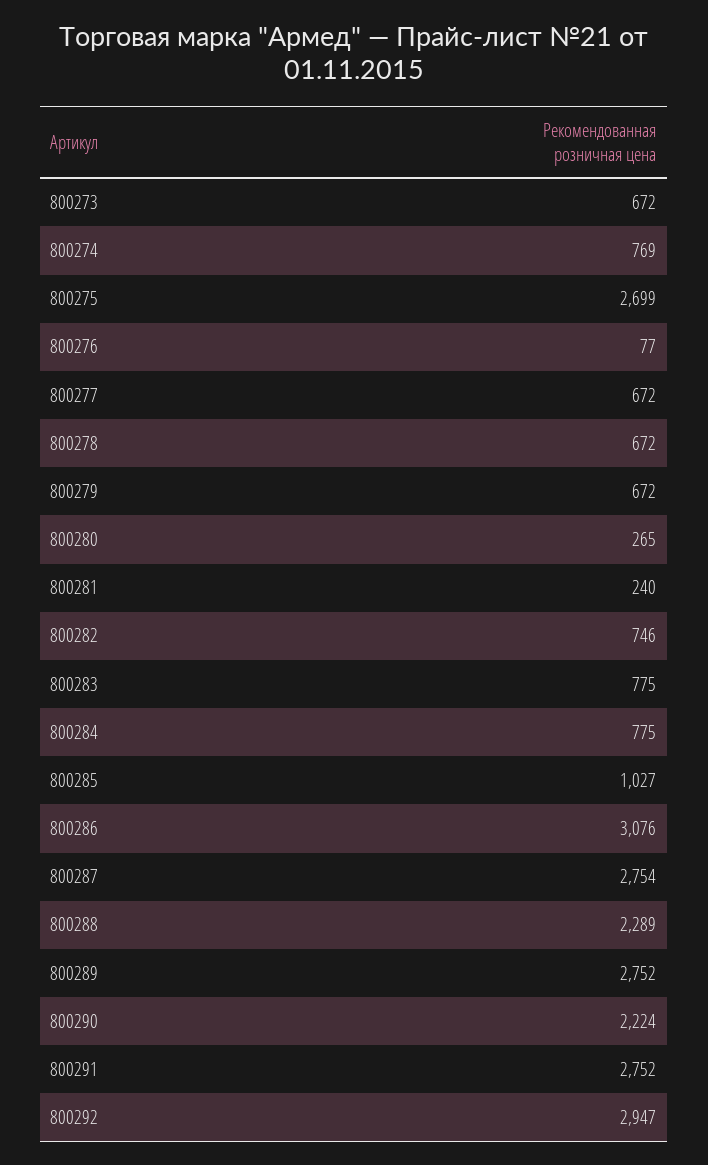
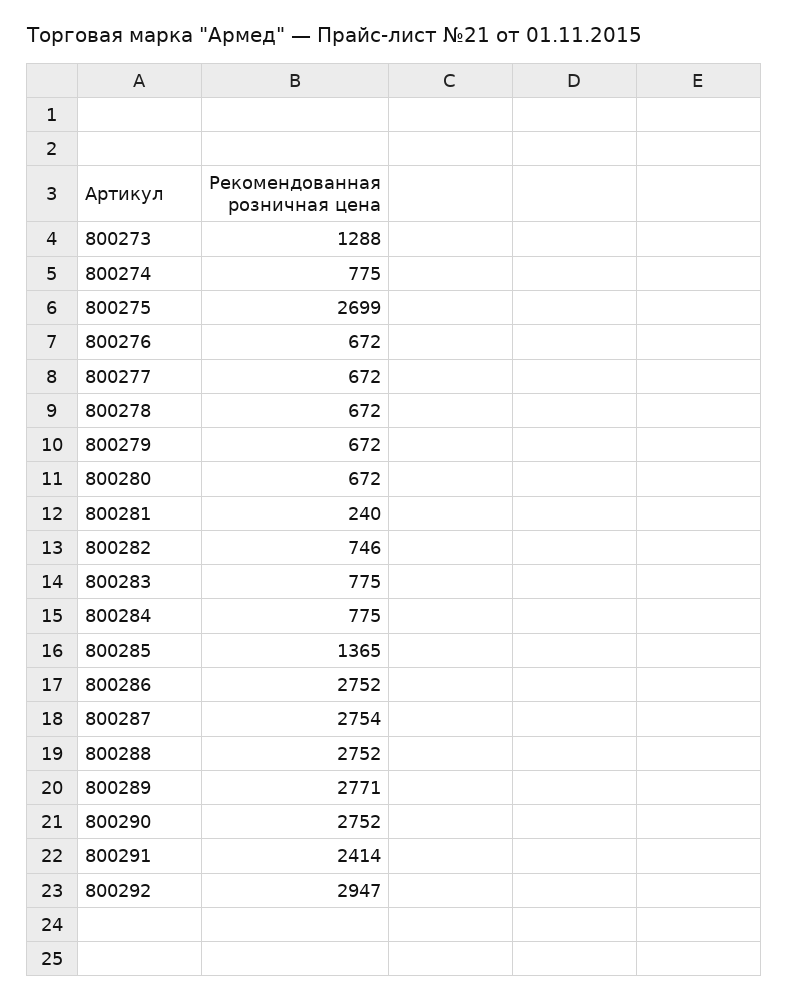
  {
-   "800273": 672,
+   "800273": 1288,
-   "800274": 769,
+   "800274": 775,
    "800275": 2699,
-   "800276": 77,
+   "800276": 672,
    "800277": 672,
    "800278": 672,
    "800279": 672,
-   "800280": 265,
+   "800280": 672,
    "800281": 240,
    "800282": 746,
    "800283": 775,
    "800284": 775,
-   "800285": 1027,
+   "800285": 1365,
-   "800286": 3076,
+   "800286": 2752,
    "800287": 2754,
-   "800288": 2289,
+   "800288": 2752,
-   "800289": 2752,
+   "800289": 2771,
-   "800290": 2224,
+   "800290": 2752,
-   "800291": 2752,
+   "800291": 2414,
    "800292": 2947
  }

